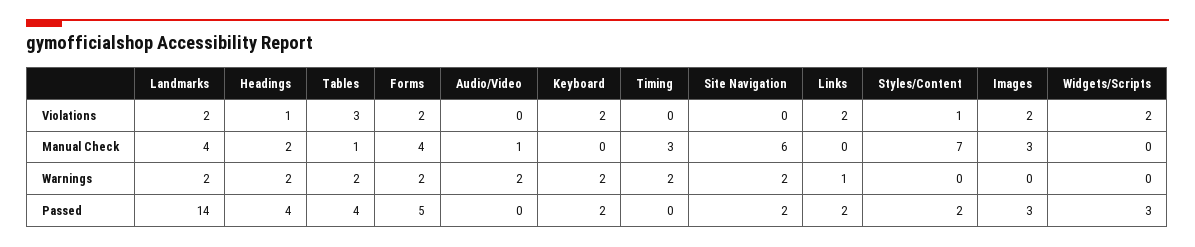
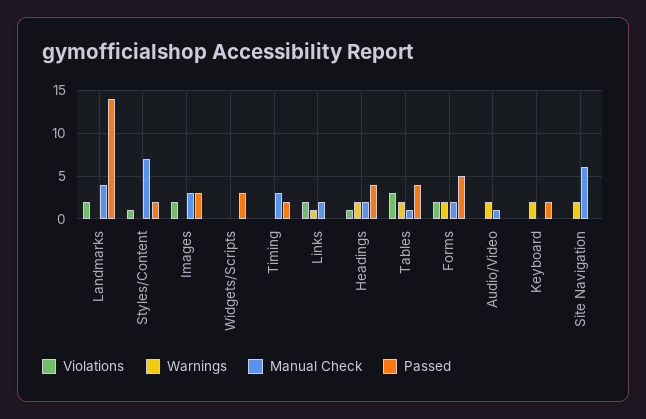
  {
    "Violations": {
      "Landmarks": 2,
      "Headings": 1,
      "Tables": 3,
      "Forms": 2,
      "Audio/Video": 0,
-     "Keyboard": 2,
+     "Keyboard": 0,
      "Timing": 0,
      "Site Navigation": 0,
      "Links": 2,
      "Styles/Content": 1,
      "Images": 2,
-     "Widgets/Scripts": 2
+     "Widgets/Scripts": 0
    },
    "Manual Check": {
      "Landmarks": 4,
      "Headings": 2,
      "Tables": 1,
-     "Forms": 4,
+     "Forms": 2,
      "Audio/Video": 1,
      "Keyboard": 0,
      "Timing": 3,
      "Site Navigation": 6,
-     "Links": 0,
+     "Links": 2,
      "Styles/Content": 7,
      "Images": 3,
      "Widgets/Scripts": 0
    },
    "Warnings": {
-     "Landmarks": 2,
+     "Landmarks": 0,
      "Headings": 2,
      "Tables": 2,
      "Forms": 2,
      "Audio/Video": 2,
      "Keyboard": 2,
-     "Timing": 2,
+     "Timing": 0,
      "Site Navigation": 2,
      "Links": 1,
      "Styles/Content": 0,
      "Images": 0,
      "Widgets/Scripts": 0
    },
    "Passed": {
      "Landmarks": 14,
      "Headings": 4,
      "Tables": 4,
      "Forms": 5,
      "Audio/Video": 0,
      "Keyboard": 2,
-     "Timing": 0,
+     "Timing": 2,
-     "Site Navigation": 2,
+     "Site Navigation": 0,
-     "Links": 2,
+     "Links": 0,
      "Styles/Content": 2,
      "Images": 3,
      "Widgets/Scripts": 3
    }
  }

